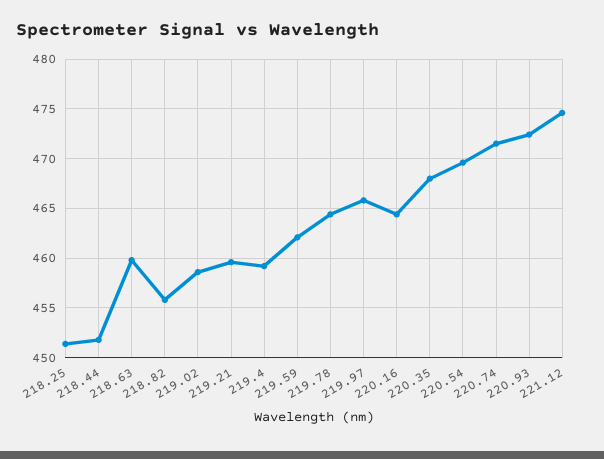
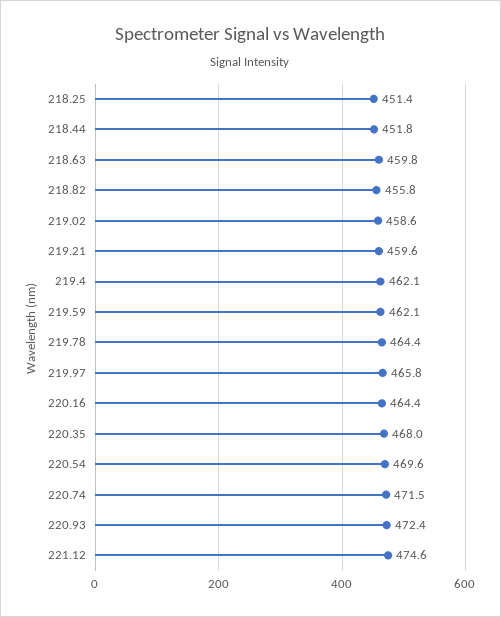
  {
    "218.25": 451.4,
    "218.44": 451.8,
    "218.63": 459.8,
    "218.82": 455.8,
    "219.02": 458.6,
    "219.21": 459.6,
-   "219.4": 459,
+   "219.4": 462.1,
    "219.59": 462.1,
    "219.78": 464.4,
    "219.97": 465.8,
    "220.16": 464.4,
    "220.35": 468,
    "220.54": 469.6,
    "220.74": 471.5,
    "220.93": 472.4,
    "221.12": 474.6
  }

